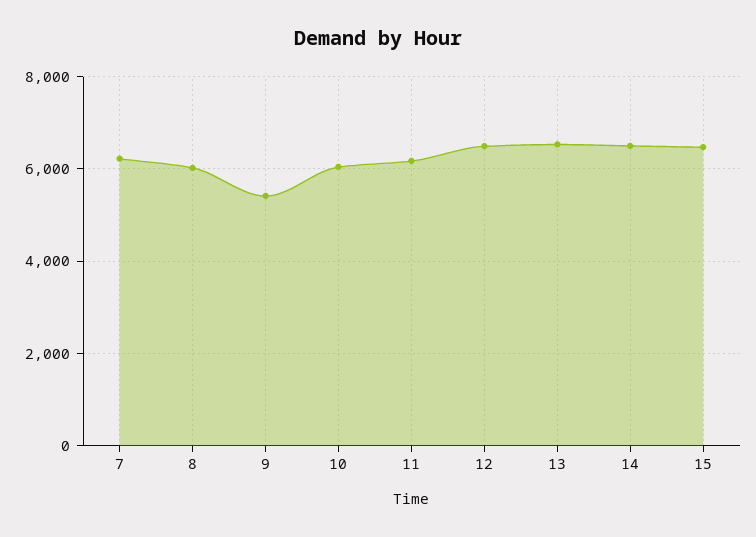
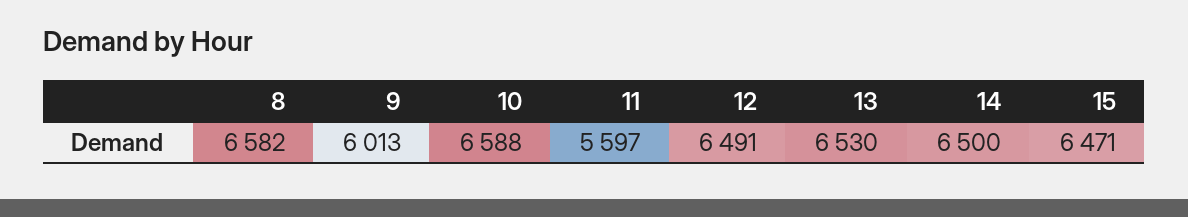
  {
-   "7": 6200,
-   "8": 6000,
+   "8": 6582,
-   "9": 5400,
+   "9": 6013,
-   "10": 6000,
+   "10": 6588,
-   "11": 6200,
+   "11": 5597,
    "12": 6491,
    "13": 6530,
    "14": 6500,
    "15": 6471
  }

